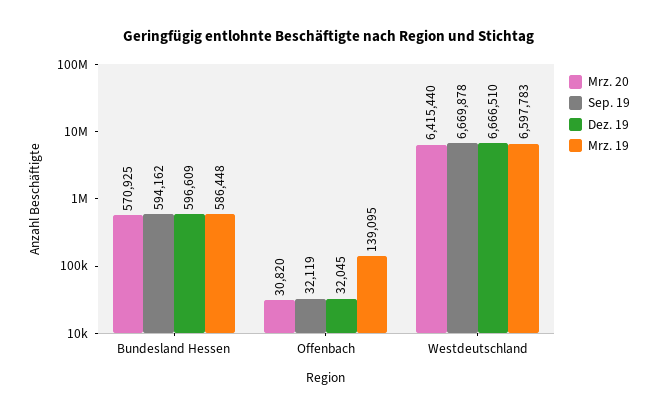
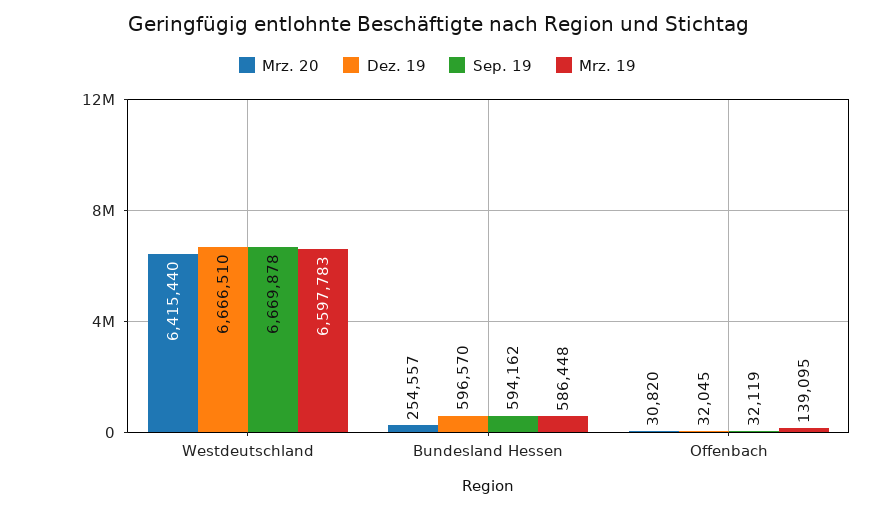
  {
    "Mrz. 20": {
-     "Bundesland Hessen": 570925,
+     "Bundesland Hessen": 254557,
      "Offenbach": 30820,
      "Westdeutschland": 6415440
    },
    "Sep. 19": {
      "Bundesland Hessen": 594162,
      "Offenbach": 32119,
      "Westdeutschland": 6669878
    },
    "Dez. 19": {
-     "Bundesland Hessen": 596609,
+     "Bundesland Hessen": 596570,
      "Offenbach": 32045,
      "Westdeutschland": 6666510
    },
    "Mrz. 19": {
      "Bundesland Hessen": 586448,
      "Offenbach": 139095,
      "Westdeutschland": 6597783
    }
  }

